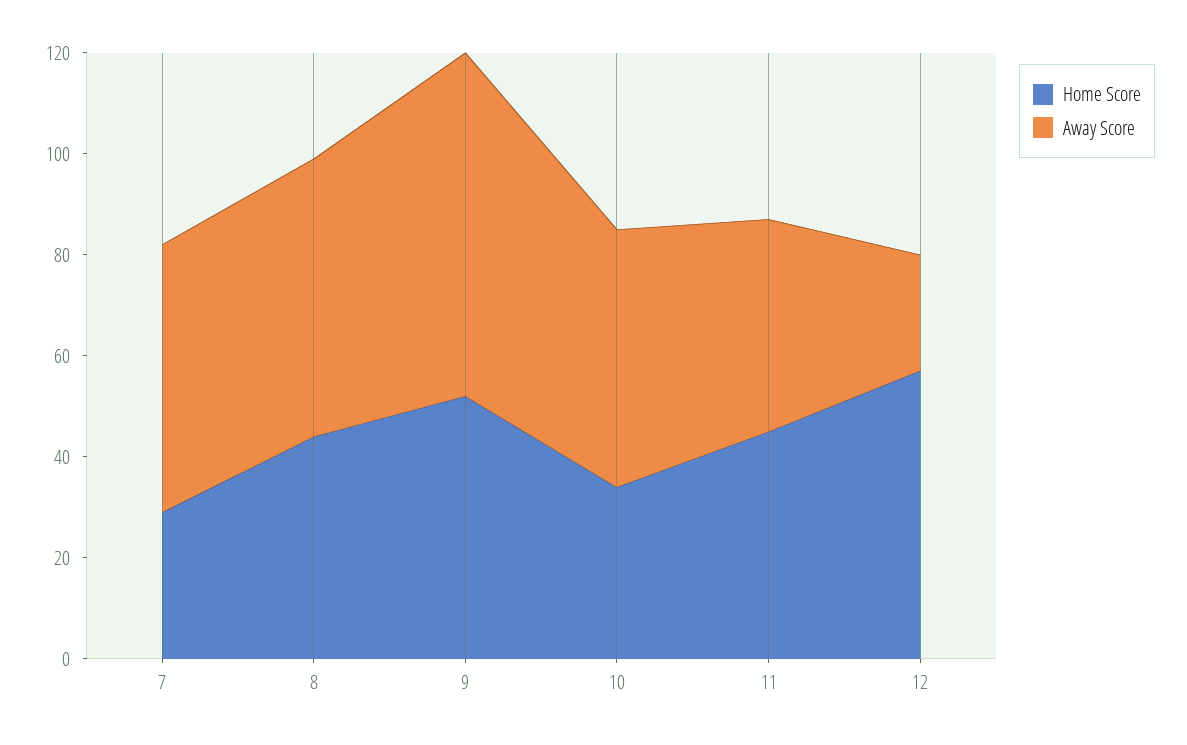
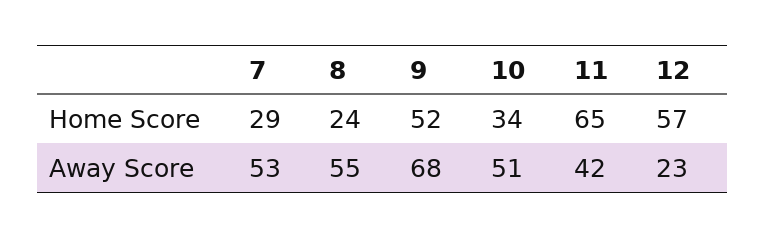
  {
    "Home Score": {
      "7": 29,
-     "8": 45,
+     "8": 24,
      "9": 52,
      "10": 34,
-     "11": 45,
+     "11": 65,
      "12": 57
    },
    "Away Score": {
      "7": 53,
      "8": 55,
      "9": 68,
      "10": 51,
      "11": 42,
      "12": 23
    }
  }

